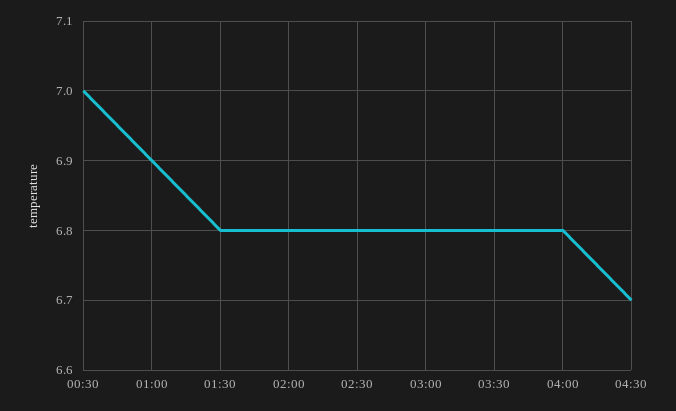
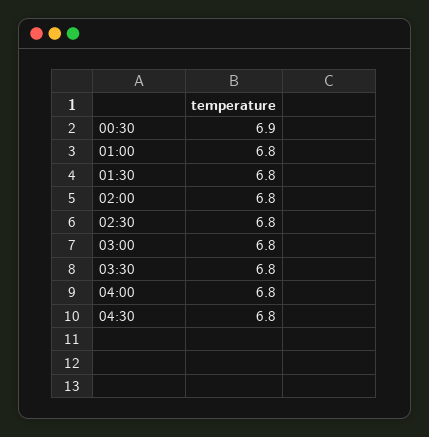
  {
-   "00:30": 7,
+   "00:30": 6.9,
-   "01:00": 6.9,
+   "01:00": 6.8,
    "01:30": 6.8,
    "02:00": 6.8,
    "02:30": 6.8,
    "03:00": 6.8,
    "03:30": 6.8,
    "04:00": 6.8,
-   "04:30": 6.7
+   "04:30": 6.8
  }

